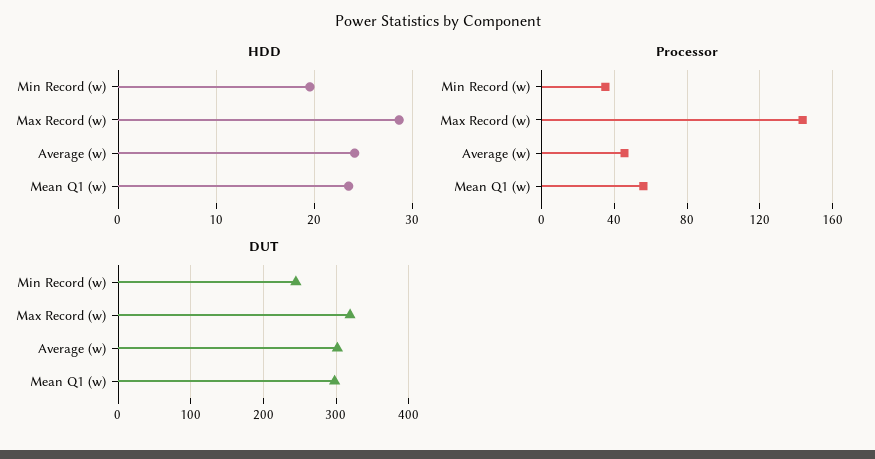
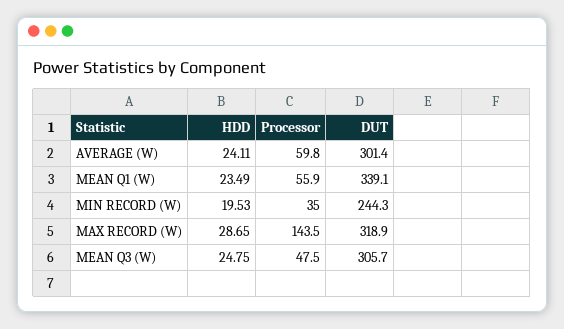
  {
    "HDD": {
      "Min Record (w)": 19.53,
      "Max Record (w)": 28.65,
      "Average (w)": 24.11,
-     "Mean Q1 (w)": 23.49
+     "Mean Q1 (w)": 23.49,
+     "MEAN Q3 (W)": 24.75
    },
    "Processor": {
      "Min Record (w)": 35,
      "Max Record (w)": 143.5,
-     "Average (w)": 45,
+     "Average (w)": 59.8,
-     "Mean Q1 (w)": 55.9
+     "Mean Q1 (w)": 55.9,
+     "MEAN Q3 (W)": 47.5
    },
    "DUT": {
      "Min Record (w)": 244.3,
      "Max Record (w)": 318.9,
      "Average (w)": 301.4,
-     "Mean Q1 (w)": 300
+     "Mean Q1 (w)": 339.1,
+     "MEAN Q3 (W)": 305.7
    }
  }

